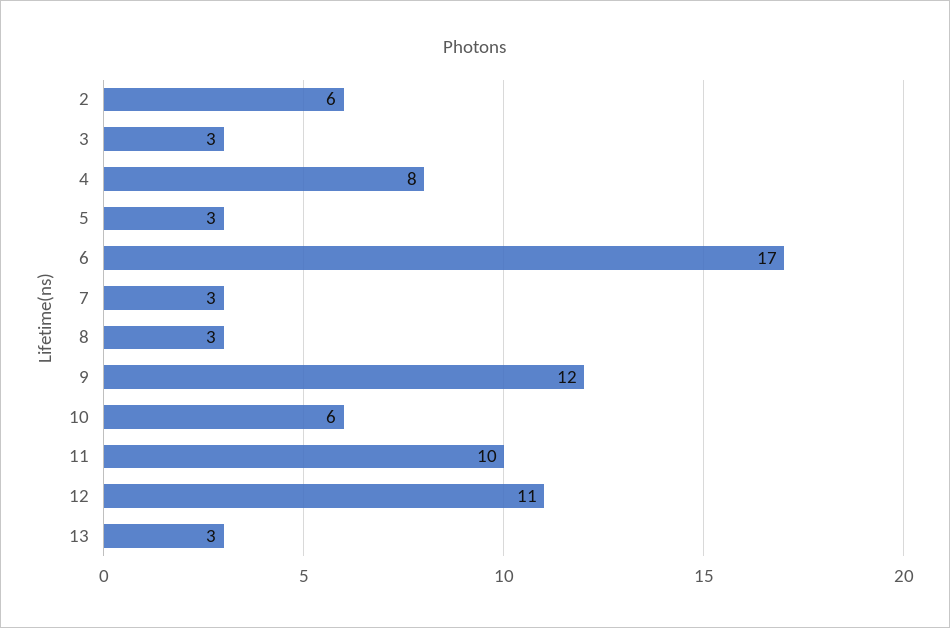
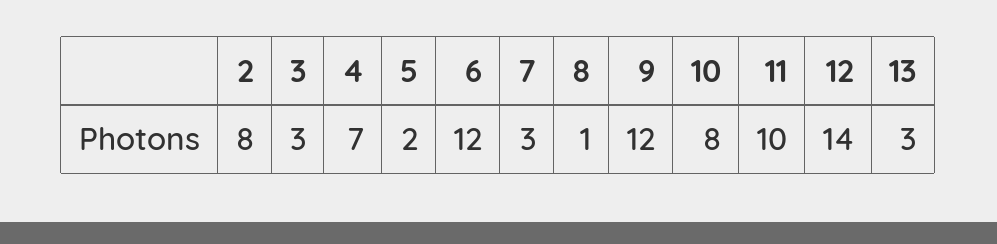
  {
-   "2": 6,
+   "2": 8,
    "3": 3,
-   "4": 8,
+   "4": 7,
-   "5": 3,
+   "5": 2,
-   "6": 17,
+   "6": 12,
    "7": 3,
-   "8": 3,
+   "8": 1,
    "9": 12,
-   "10": 6,
+   "10": 8,
    "11": 10,
-   "12": 11,
+   "12": 14,
    "13": 3
  }

